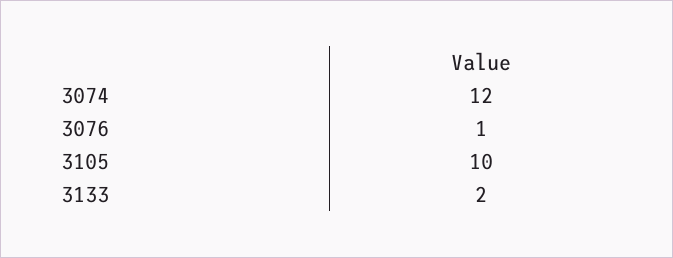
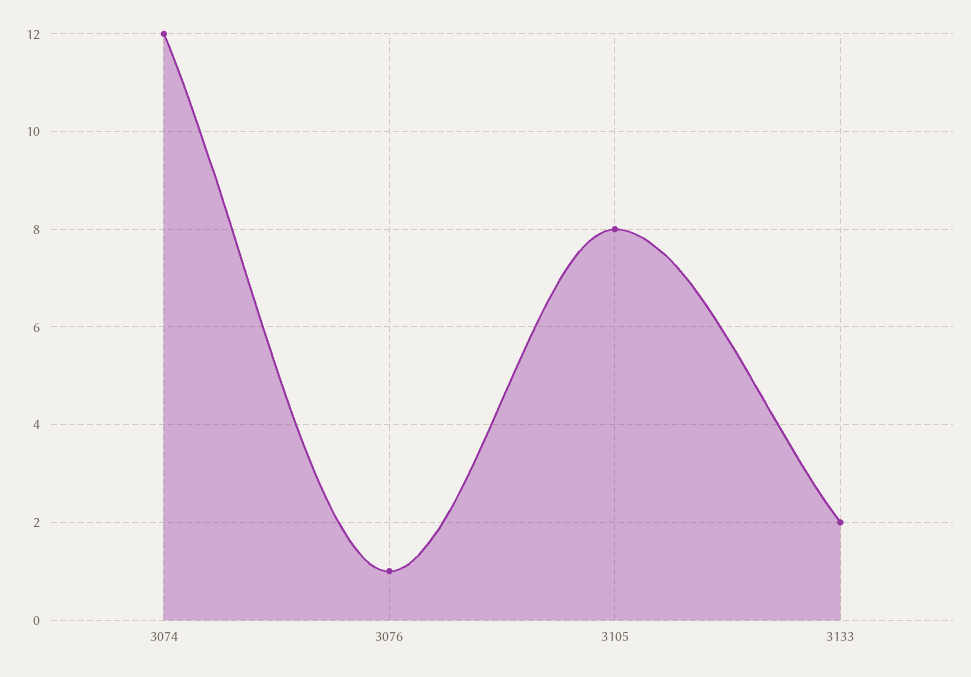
  {
    "3074": 12,
    "3076": 1,
-   "3105": 10,
+   "3105": 8,
    "3133": 2
  }

